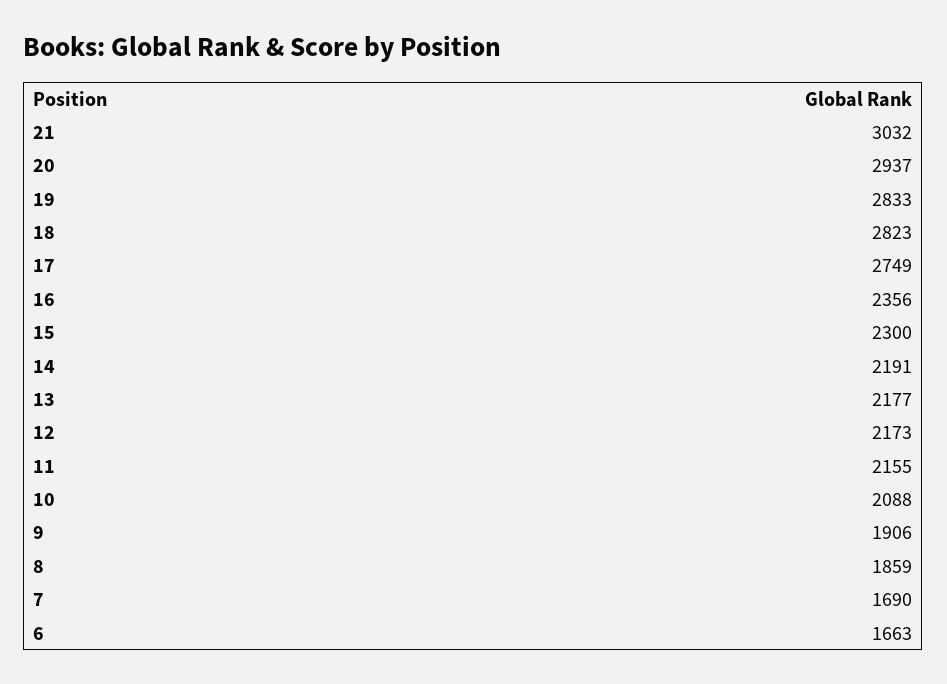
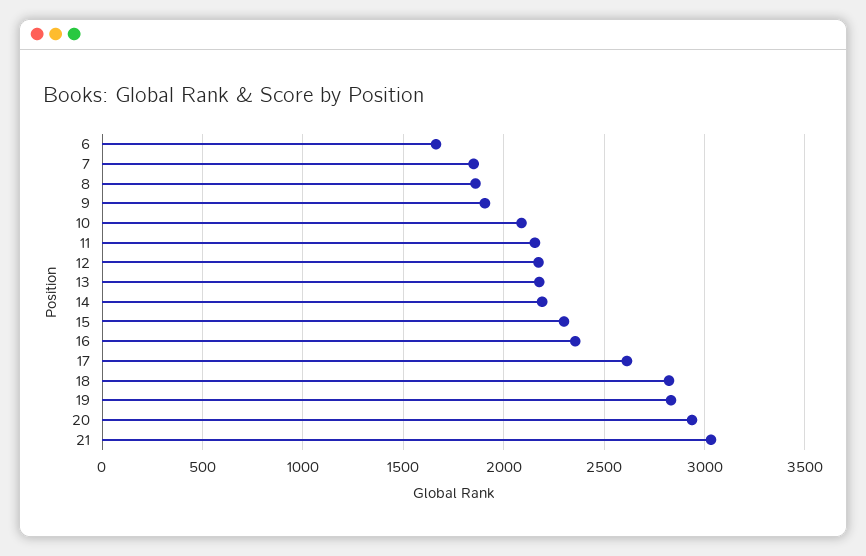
  {
    "21": 3032,
    "20": 2937,
    "19": 2833,
    "18": 2823,
-   "17": 2749,
+   "17": 2600,
    "16": 2356,
    "15": 2300,
    "14": 2191,
    "13": 2177,
    "12": 2173,
    "11": 2155,
    "10": 2088,
    "9": 1906,
    "8": 1859,
-   "7": 1690,
+   "7": 1850,
    "6": 1663
  }

